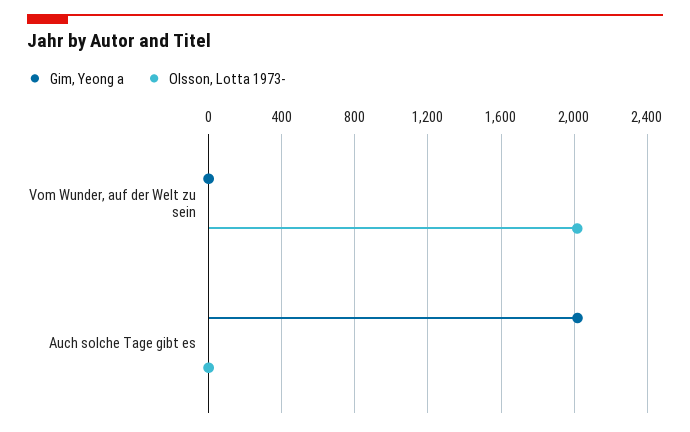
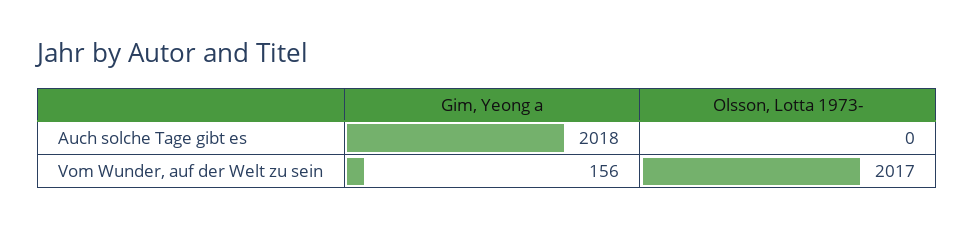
  {
    "Gim, Yeong a": {
-     "Vom Wunder, auf der Welt zu sein": 0,
+     "Vom Wunder, auf der Welt zu sein": 156,
      "Auch solche Tage gibt es": 2018
    },
    "Olsson, Lotta 1973-": {
      "Vom Wunder, auf der Welt zu sein": 2017,
      "Auch solche Tage gibt es": 0
    }
  }

